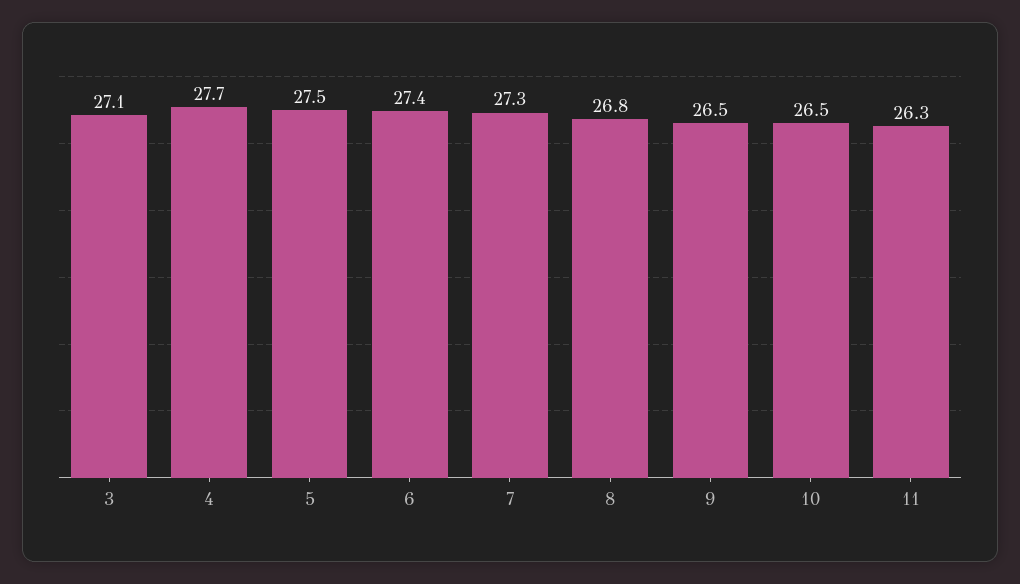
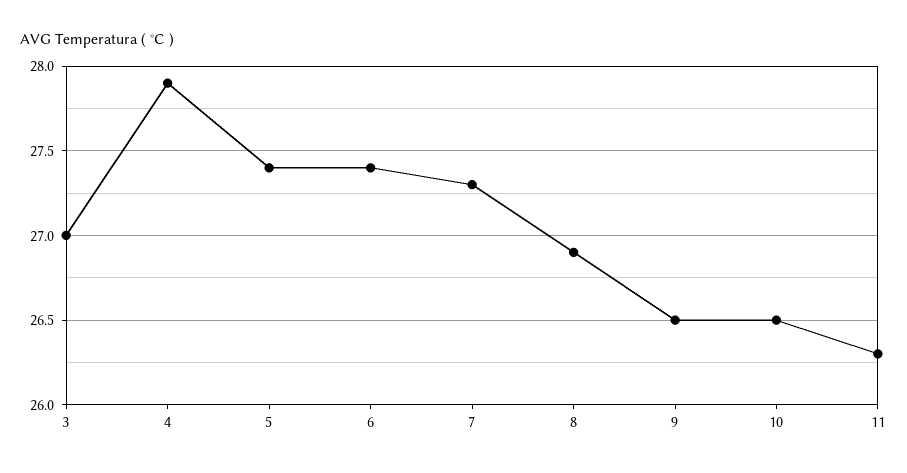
  {
-   "3": 27.1,
+   "3": 27,
-   "4": 27.7,
+   "4": 27.9,
-   "5": 27.5,
+   "5": 27.4,
    "6": 27.4,
    "7": 27.3,
-   "8": 26.8,
+   "8": 26.9,
    "9": 26.5,
    "10": 26.5,
    "11": 26.3
  }

